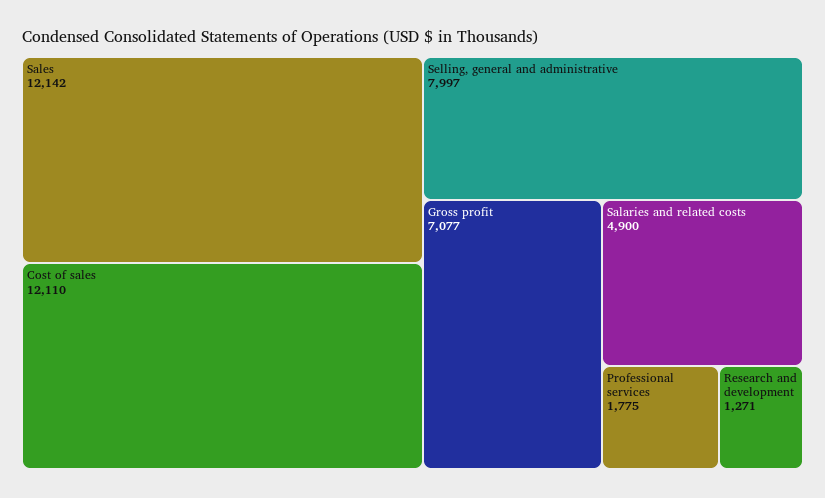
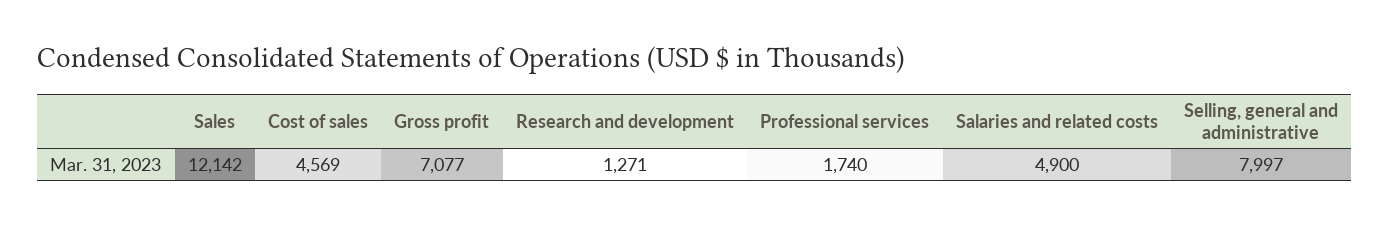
  {
    "Sales": 12142,
-   "Cost of sales": 12110,
+   "Cost of sales": 4569,
    "Selling, general and administrative": 7997,
    "Gross profit": 7077,
    "Salaries and related costs": 4900,
-   "Professional services": 1775,
+   "Professional services": 1740,
    "Research and development": 1271
  }

